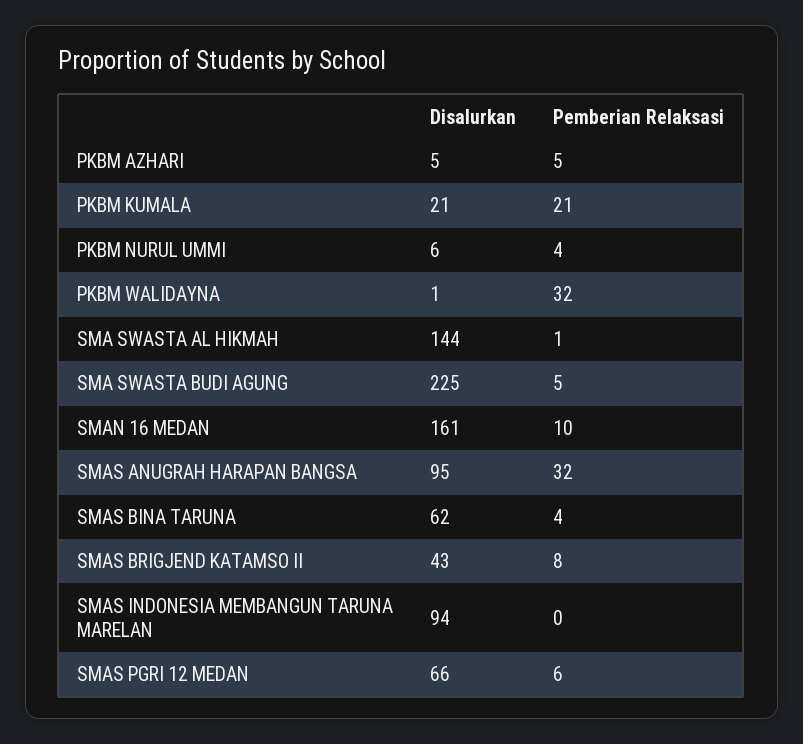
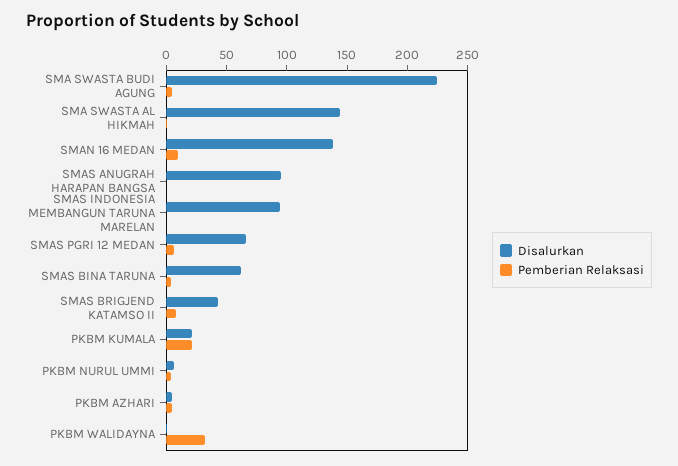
  {
    "Disalurkan": {
      "PKBM AZHARI": 5,
      "PKBM KUMALA": 21,
      "PKBM NURUL UMMI": 6,
      "PKBM WALIDAYNA": 1,
      "SMA SWASTA AL HIKMAH": 144,
      "SMA SWASTA BUDI AGUNG": 225,
-     "SMAN 16 MEDAN": 161,
+     "SMAN 16 MEDAN": 140,
      "SMAS ANUGRAH HARAPAN BANGSA": 95,
      "SMAS BINA TARUNA": 62,
      "SMAS BRIGJEND KATAMSO II": 43,
      "SMAS INDONESIA MEMBANGUN TARUNA MARELAN": 94,
      "SMAS PGRI 12 MEDAN": 66
    },
    "Pemberian Relaksasi": {
      "PKBM AZHARI": 5,
      "PKBM KUMALA": 21,
      "PKBM NURUL UMMI": 4,
      "PKBM WALIDAYNA": 32,
      "SMA SWASTA AL HIKMAH": 1,
      "SMA SWASTA BUDI AGUNG": 5,
      "SMAN 16 MEDAN": 10,
-     "SMAS ANUGRAH HARAPAN BANGSA": 32,
+     "SMAS ANUGRAH HARAPAN BANGSA": 0,
      "SMAS BINA TARUNA": 4,
      "SMAS BRIGJEND KATAMSO II": 8,
      "SMAS INDONESIA MEMBANGUN TARUNA MARELAN": 0,
      "SMAS PGRI 12 MEDAN": 6
    }
  }

